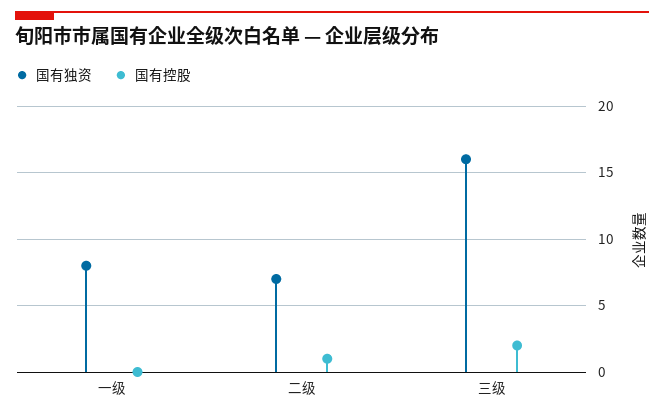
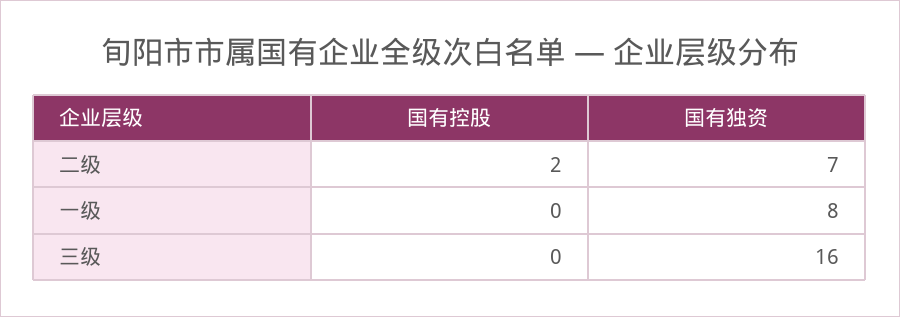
  {
    "国有独资": {
      "一级": 8,
      "二级": 7,
      "三级": 16
    },
    "国有控股": {
      "一级": 0,
-     "二级": 1,
+     "二级": 2,
-     "三级": 2
+     "三级": 0
    }
  }

